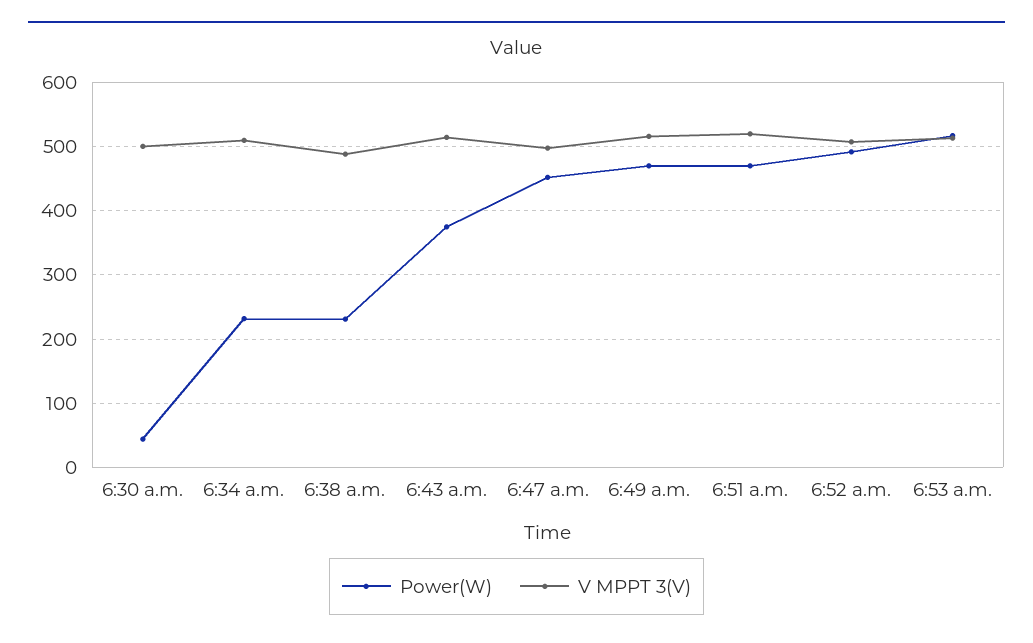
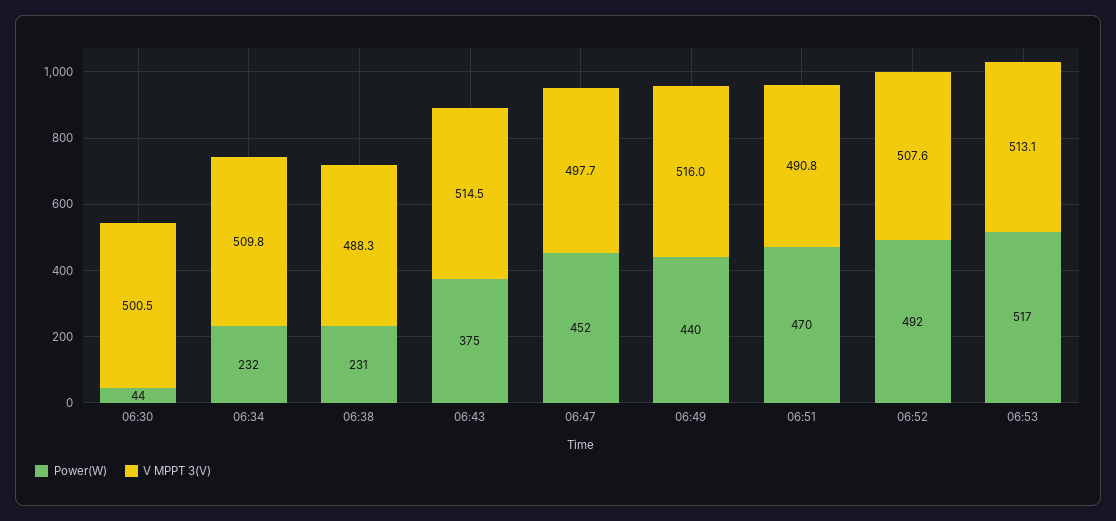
  {
    "Power(W)": {
      "6:30 a.m.": 44,
      "6:34 a.m.": 232,
      "6:38 a.m.": 231,
      "6:43 a.m.": 375,
      "6:47 a.m.": 452,
-     "6:49 a.m.": 470,
+     "6:49 a.m.": 440,
      "6:51 a.m.": 470,
      "6:52 a.m.": 492,
      "6:53 a.m.": 517
    },
    "V MPPT 3(V)": {
      "6:30 a.m.": 500.5,
      "6:34 a.m.": 509.8,
      "6:38 a.m.": 488.3,
      "6:43 a.m.": 514.5,
      "6:47 a.m.": 497.7,
      "6:49 a.m.": 516,
-     "6:51 a.m.": 520,
+     "6:51 a.m.": 490.8,
      "6:52 a.m.": 507.6,
      "6:53 a.m.": 513.1
    }
  }

